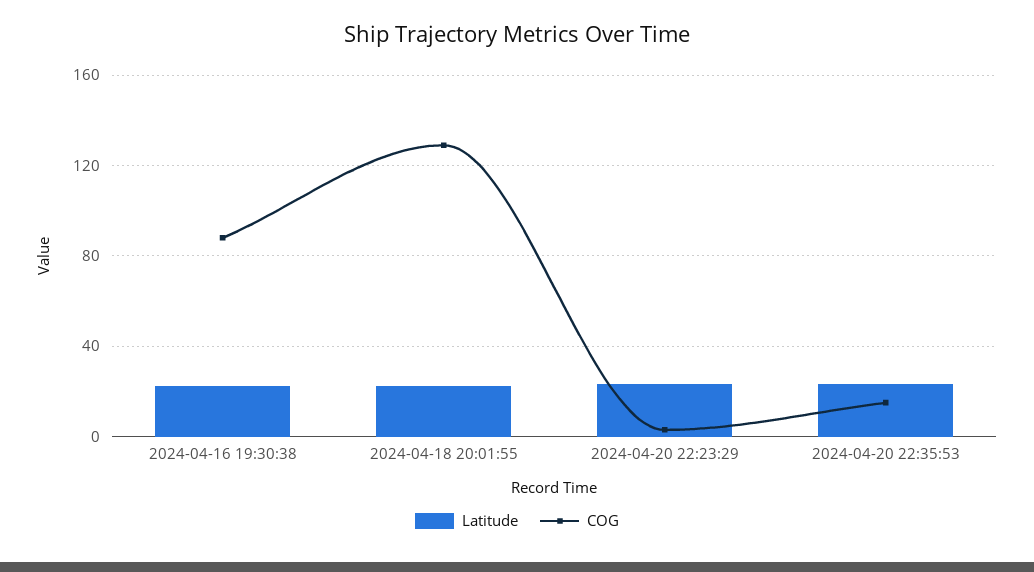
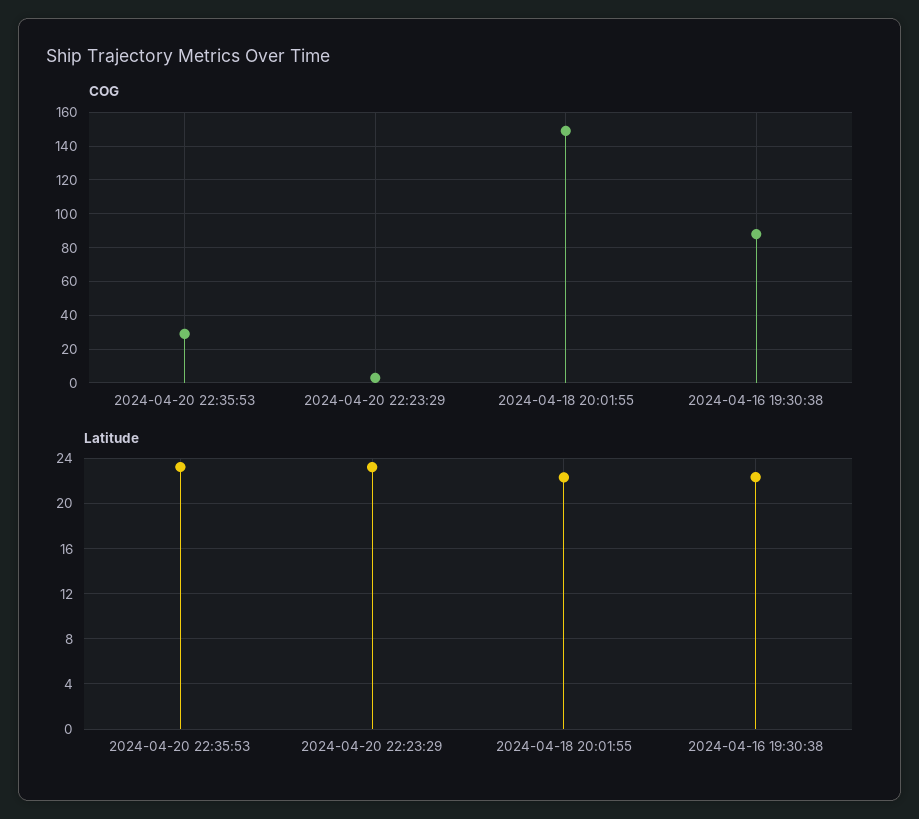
  {
    "Latitude": {
      "2024-04-16 19:30:38": 22,
      "2024-04-18 20:01:55": 22,
      "2024-04-20 22:23:29": 23,
      "2024-04-20 22:35:53": 23
    },
    "COG": {
      "2024-04-16 19:30:38": 90,
-     "2024-04-18 20:01:55": 130,
+     "2024-04-18 20:01:55": 150,
      "2024-04-20 22:23:29": 5,
-     "2024-04-20 22:35:53": 15
+     "2024-04-20 22:35:53": 30
    }
  }

